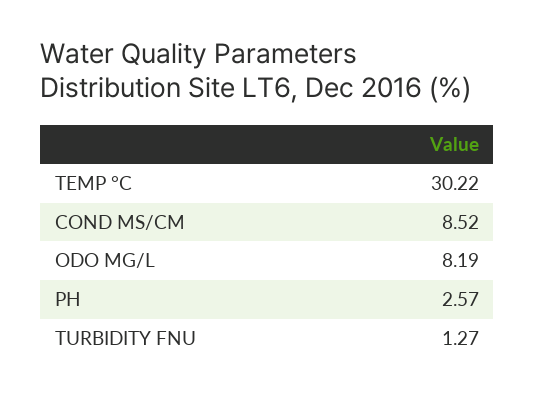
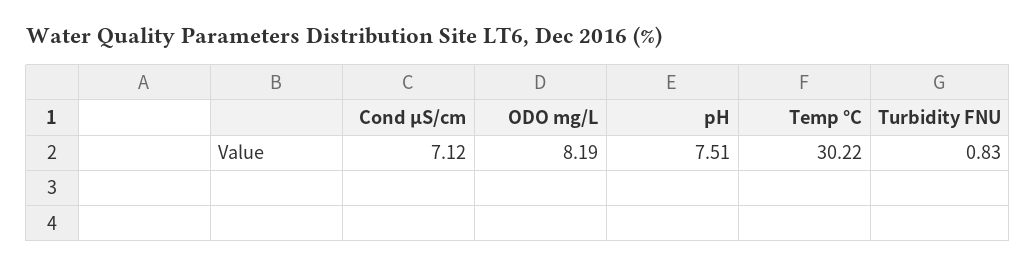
  {
    "TEMP °C": 30.22,
-   "COND ΜS/CM": 8.52,
+   "COND ΜS/CM": 7.12,
    "ODO MG/L": 8.19,
-   "PH": 2.57,
+   "PH": 7.51,
-   "TURBIDITY FNU": 1.27
+   "TURBIDITY FNU": 0.83
  }

